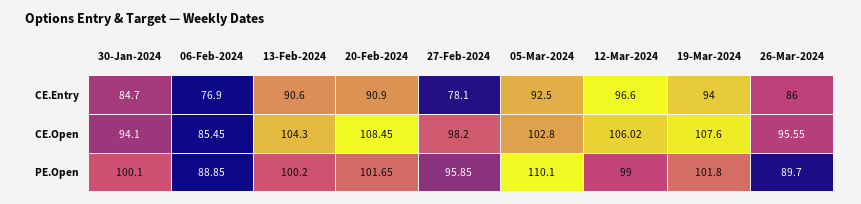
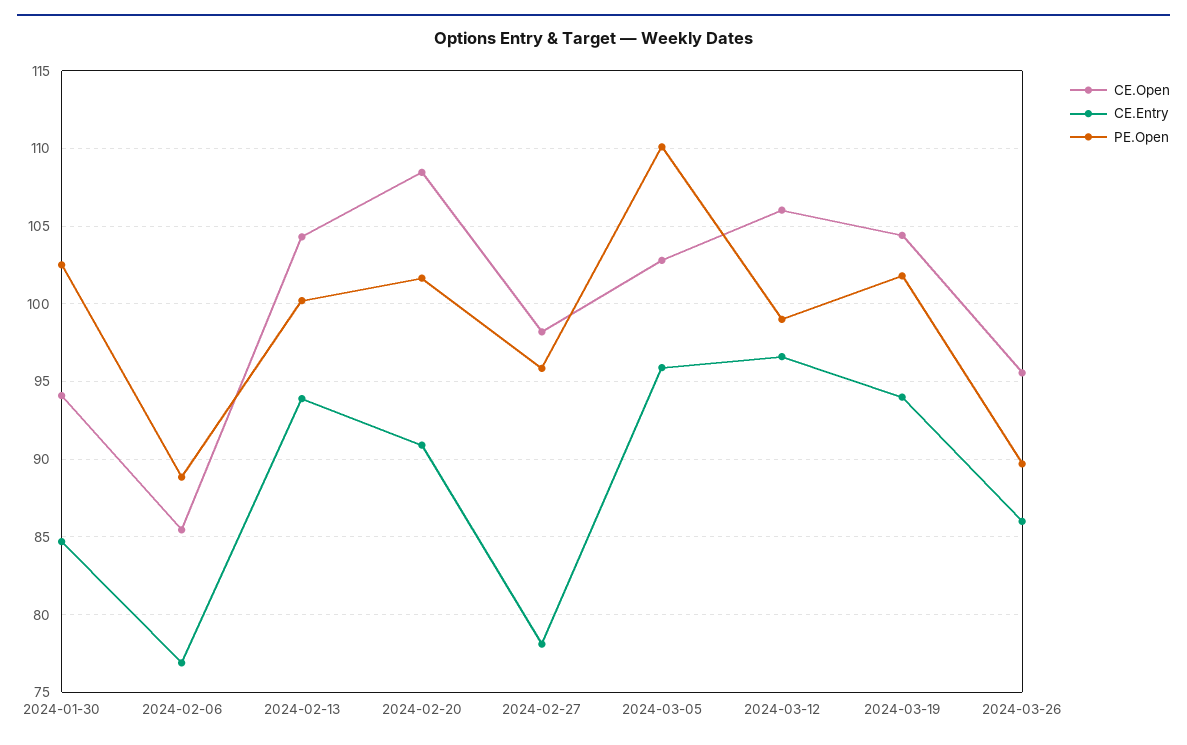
  {
    "CE.Entry": {
      "30-Jan-2024": 84.7,
      "06-Feb-2024": 76.9,
-     "13-Feb-2024": 90.6,
+     "13-Feb-2024": 94,
      "20-Feb-2024": 90.9,
      "27-Feb-2024": 78.1,
-     "05-Mar-2024": 92.5,
+     "05-Mar-2024": 96,
      "12-Mar-2024": 96.6,
      "19-Mar-2024": 94,
      "26-Mar-2024": 86
    },
    "CE.Open": {
      "30-Jan-2024": 94.1,
      "06-Feb-2024": 85.45,
      "13-Feb-2024": 104.3,
      "20-Feb-2024": 108.45,
      "27-Feb-2024": 98.2,
      "05-Mar-2024": 102.8,
      "12-Mar-2024": 106.02,
-     "19-Mar-2024": 107.6,
+     "19-Mar-2024": 104.5,
      "26-Mar-2024": 95.55
    },
    "PE.Open": {
-     "30-Jan-2024": 100.1,
+     "30-Jan-2024": 102.5,
      "06-Feb-2024": 88.85,
      "13-Feb-2024": 100.2,
      "20-Feb-2024": 101.65,
      "27-Feb-2024": 95.85,
      "05-Mar-2024": 110.1,
      "12-Mar-2024": 99,
      "19-Mar-2024": 101.8,
      "26-Mar-2024": 89.7
    }
  }

